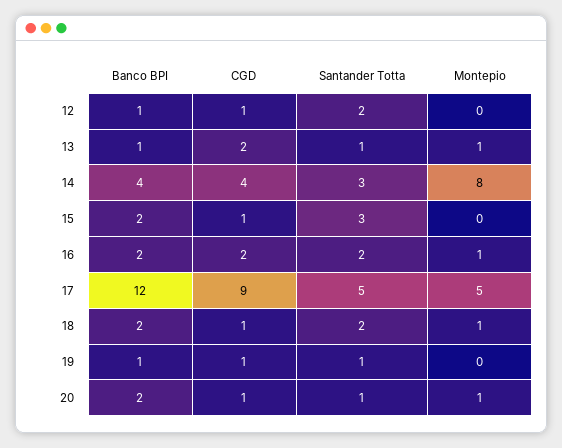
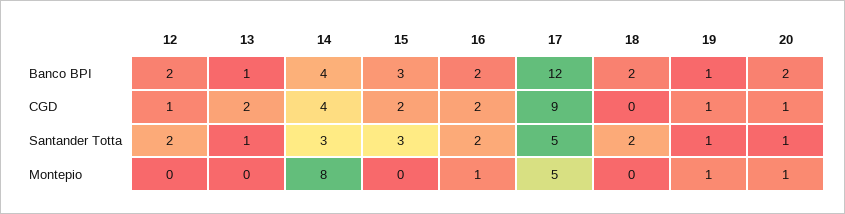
  {
    "Banco BPI": {
-     "12": 1,
+     "12": 2,
      "13": 1,
      "14": 4,
-     "15": 2,
+     "15": 3,
      "16": 2,
      "17": 12,
      "18": 2,
      "19": 1,
      "20": 2
    },
    "CGD": {
      "12": 1,
      "13": 2,
      "14": 4,
-     "15": 1,
+     "15": 2,
      "16": 2,
      "17": 9,
-     "18": 1,
+     "18": 0,
      "19": 1,
      "20": 1
    },
    "Santander Totta": {
      "12": 2,
      "13": 1,
      "14": 3,
      "15": 3,
      "16": 2,
      "17": 5,
      "18": 2,
      "19": 1,
      "20": 1
    },
    "Montepio": {
      "12": 0,
-     "13": 1,
+     "13": 0,
      "14": 8,
      "15": 0,
      "16": 1,
      "17": 5,
-     "18": 1,
+     "18": 0,
-     "19": 0,
+     "19": 1,
      "20": 1
    }
  }

